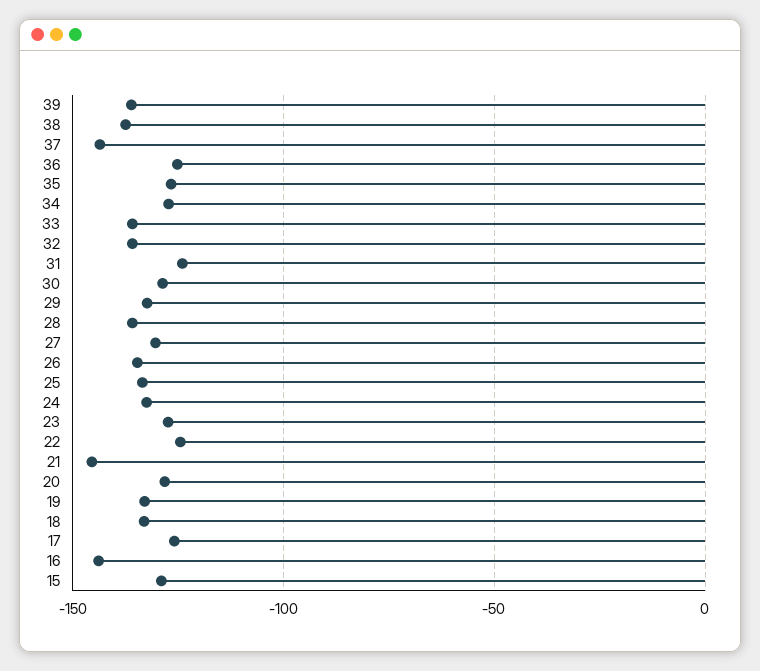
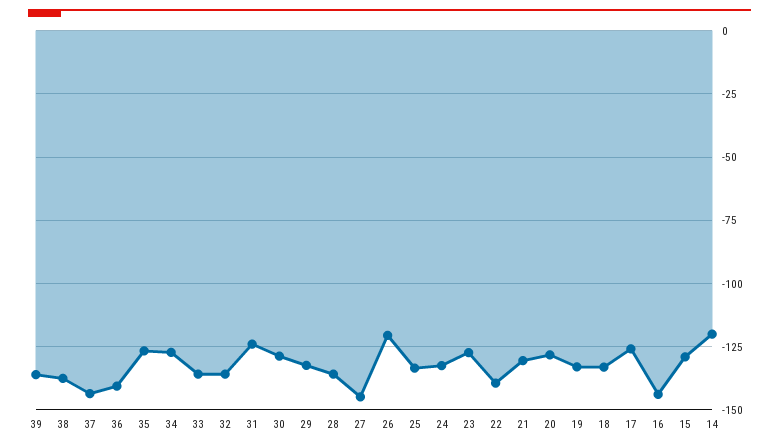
  {
    "39": -135,
    "38": -137.5,
    "37": -142.5,
-   "36": -125,
+   "36": -140,
    "35": -127.5,
    "34": -127.5,
    "33": -135,
    "32": -135,
    "31": -125,
    "30": -127.5,
    "29": -132.5,
    "28": -135,
-   "27": -130,
+   "27": -145,
-   "26": -135,
+   "26": -120,
    "25": -132.5,
    "24": -132.5,
    "23": -127.5,
-   "22": -125,
+   "22": -140,
-   "21": -145,
+   "21": -130,
    "20": -127.5,
    "19": -132.5,
    "18": -132.5,
    "17": -125,
    "16": -145,
-   "15": -130
+   "15": -130,
+   "14": -120
  }

